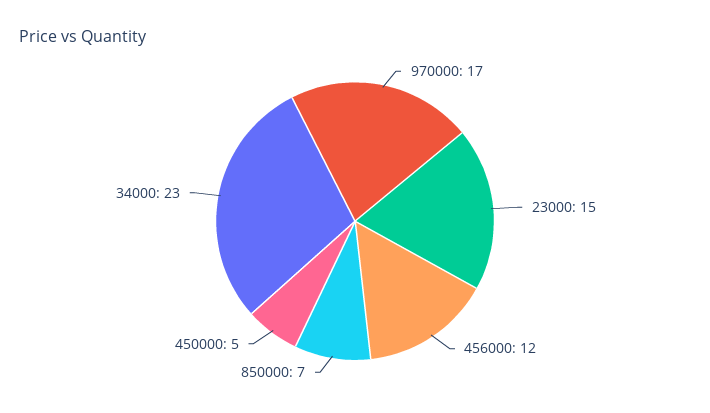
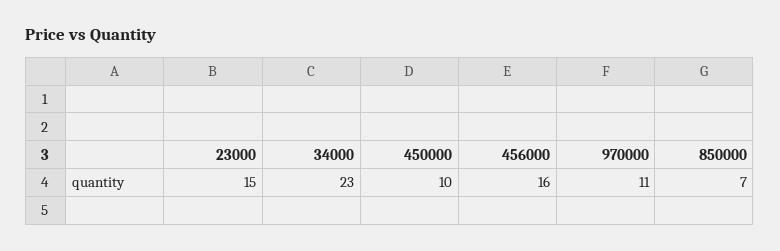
  {
-   "970000": 17,
+   "970000": 11,
    "23000": 15,
-   "456000": 12,
+   "456000": 16,
    "850000": 7,
-   "450000": 5,
+   "450000": 10,
    "34000": 23
  }

